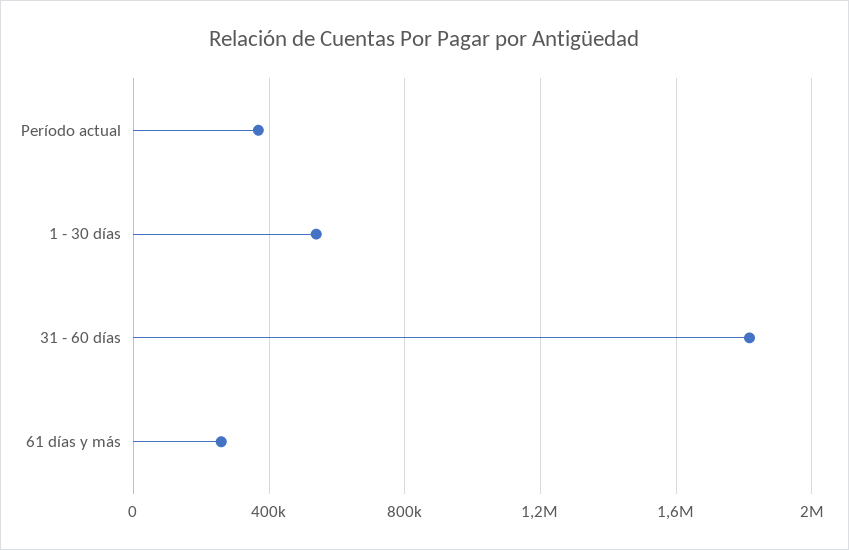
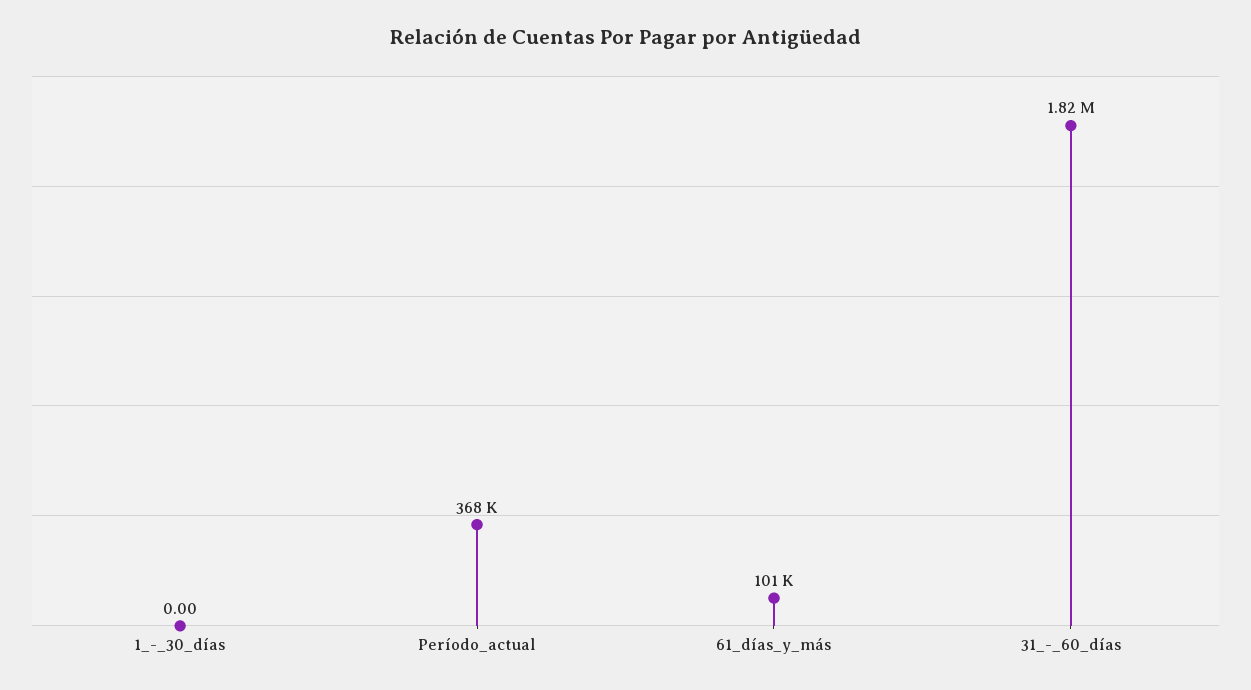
  {
    "Período actual": 368000,
-   "1 - 30 días": 550000,
+   "1 - 30 días": 0,
    "31 - 60 días": 1820000,
-   "61 días y más": 250000
+   "61 días y más": 101000
  }

